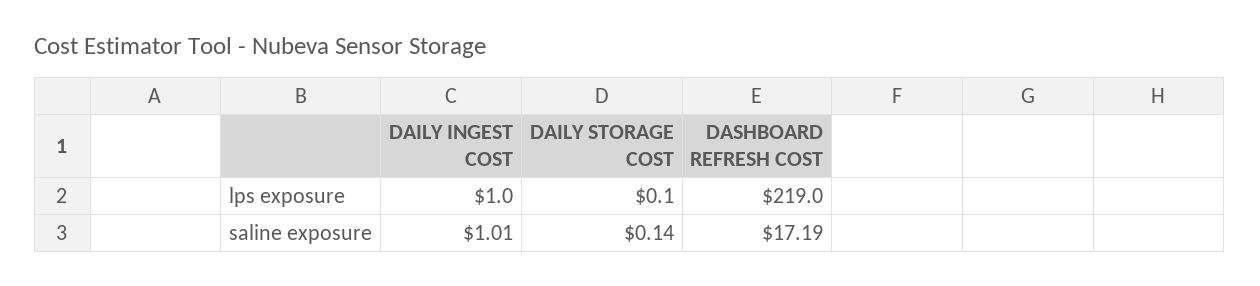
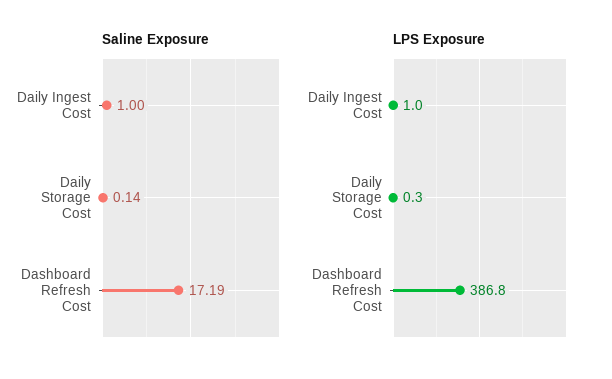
  {
    "lps exposure": {
      "DAILY INGEST COST": 1,
-     "DAILY STORAGE COST": 0.1,
+     "DAILY STORAGE COST": 0.3,
-     "DASHBOARD REFRESH COST": 219
+     "DASHBOARD REFRESH COST": 386.8
    },
    "saline exposure": {
-     "DAILY INGEST COST": 1.01,
+     "DAILY INGEST COST": 1,
      "DAILY STORAGE COST": 0.14,
      "DASHBOARD REFRESH COST": 17.19
    }
  }

